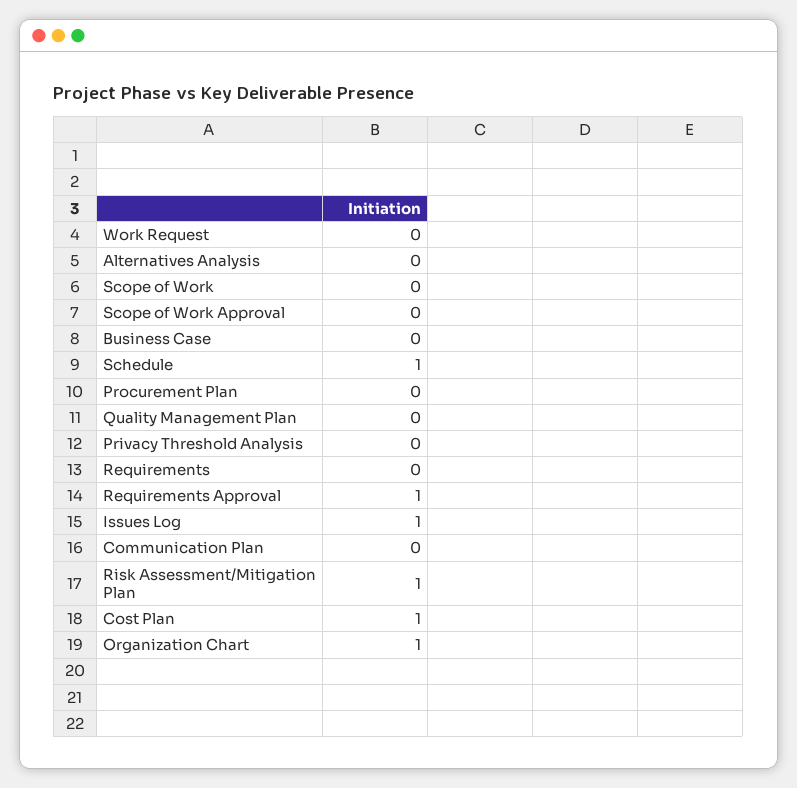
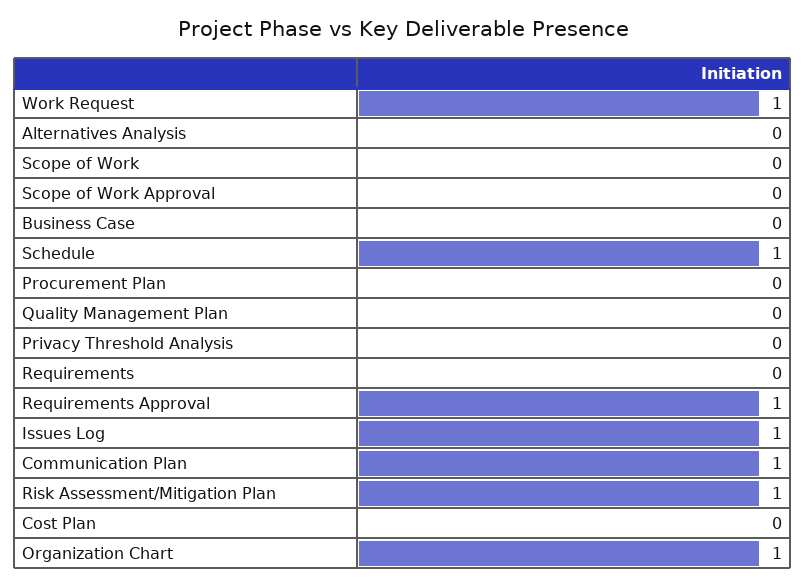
  {
-   "Work Request": 0,
+   "Work Request": 1,
    "Alternatives Analysis": 0,
    "Scope of Work": 0,
    "Scope of Work Approval": 0,
    "Business Case": 0,
    "Schedule": 1,
    "Procurement Plan": 0,
    "Quality Management Plan": 0,
    "Privacy Threshold Analysis": 0,
    "Requirements": 0,
    "Requirements Approval": 1,
    "Issues Log": 1,
-   "Communication Plan": 0,
+   "Communication Plan": 1,
    "Risk Assessment/Mitigation Plan": 1,
-   "Cost Plan": 1,
+   "Cost Plan": 0,
    "Organization Chart": 1
  }

